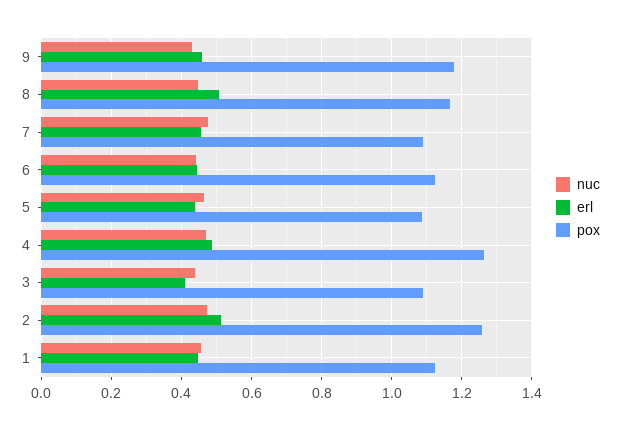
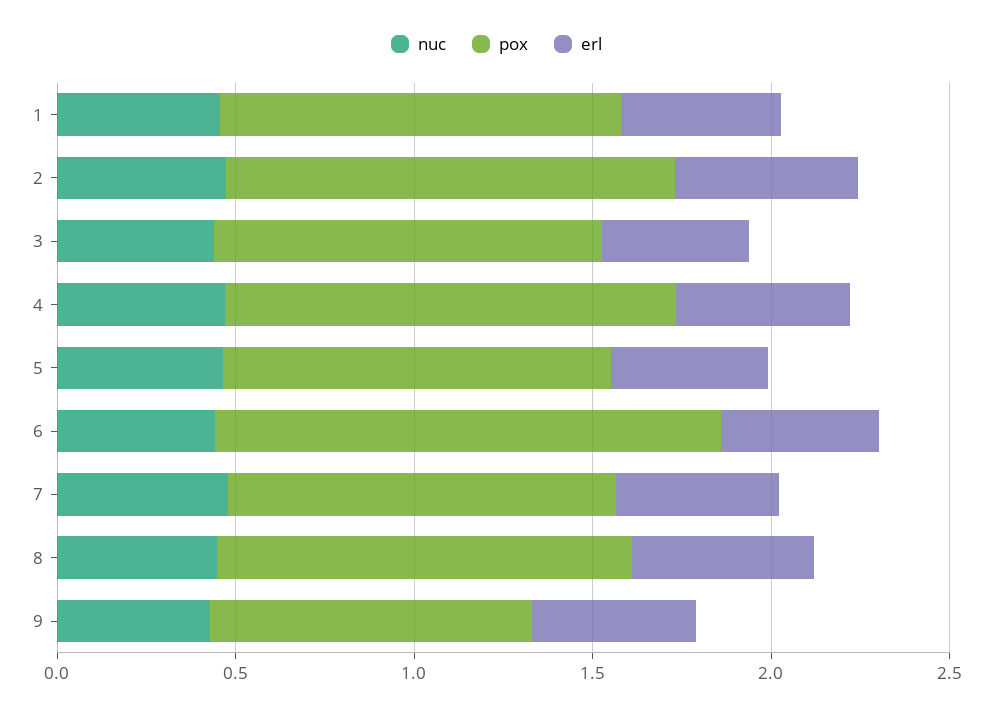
  {
    "nuc": {
      "9": 0.42,
      "8": 0.44,
      "7": 0.48,
      "6": 0.44,
      "5": 0.46,
      "4": 0.48,
      "3": 0.44,
      "2": 0.48,
      "1": 0.46
    },
    "erl": {
      "9": 0.46,
      "8": 0.5,
      "7": 0.46,
      "6": 0.44,
      "5": 0.44,
      "4": 0.48,
      "3": 0.4,
      "2": 0.52,
      "1": 0.44
    },
    "pox": {
-     "9": 1.18,
+     "9": 0.9,
      "8": 1.16,
      "7": 1.08,
-     "6": 1.12,
+     "6": 1.4,
      "5": 1.08,
      "4": 1.26,
      "3": 1.08,
      "2": 1.26,
      "1": 1.12
    }
  }

